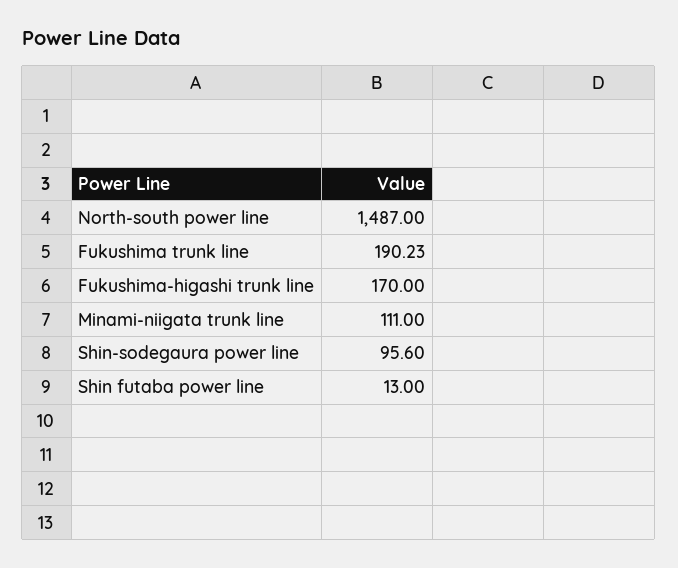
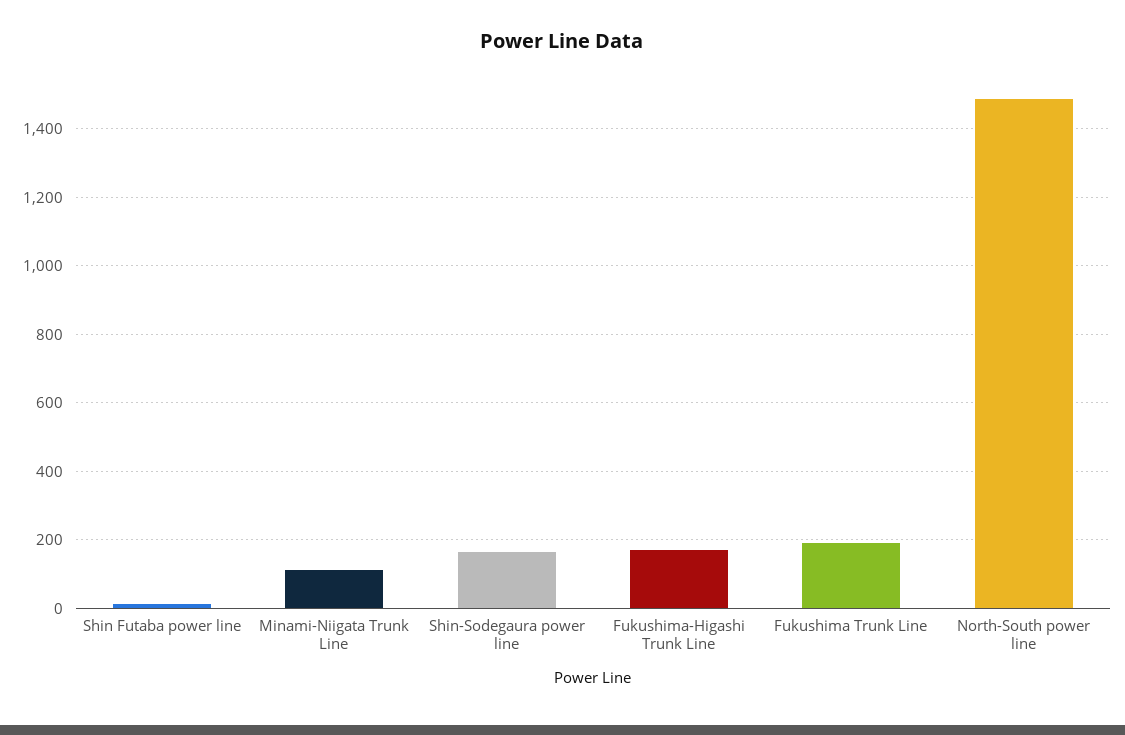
  {
    "North-south power line": 1487,
    "Fukushima trunk line": 190.23,
    "Fukushima-higashi trunk line": 170,
    "Minami-niigata trunk line": 111,
-   "Shin-sodegaura power line": 95.6,
+   "Shin-sodegaura power line": 160,
    "Shin futaba power line": 13
  }

